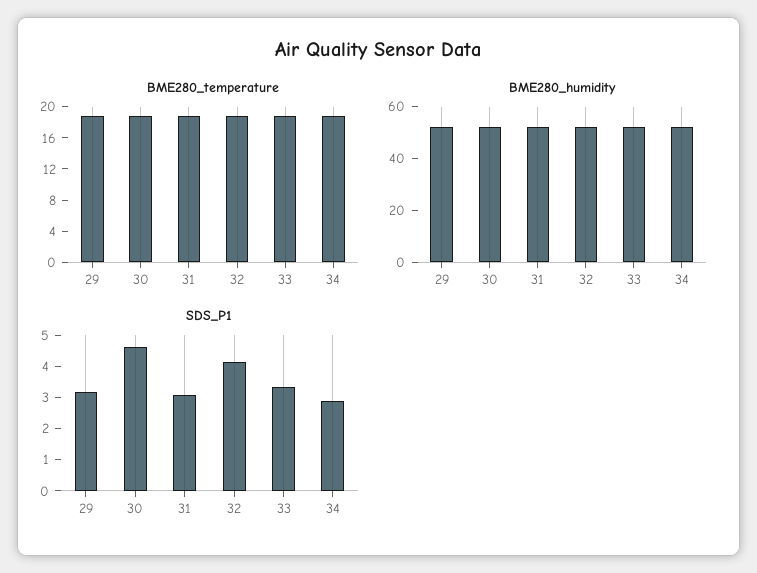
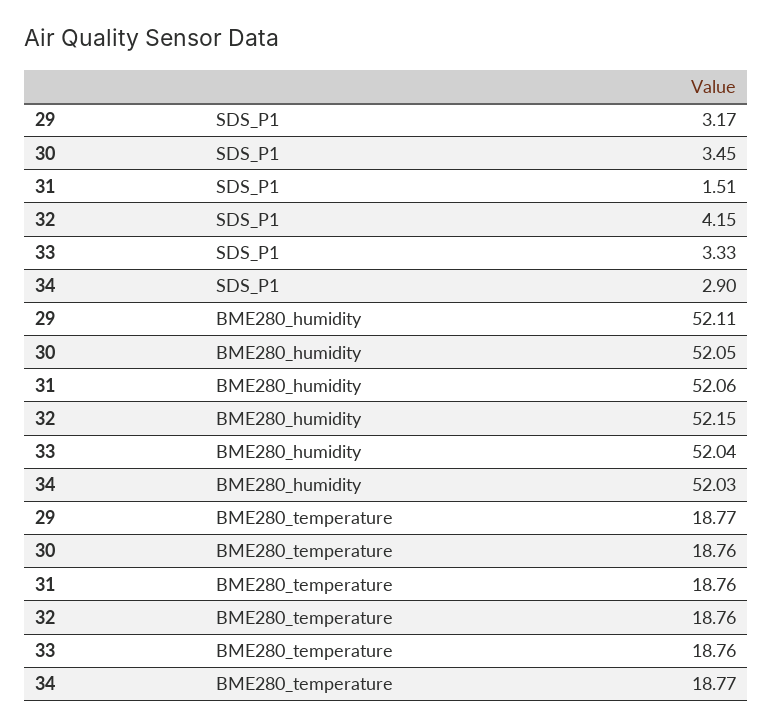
  {
    "BME280_temperature": {
      "29": 18.77,
      "30": 18.76,
      "31": 18.76,
      "32": 18.76,
      "33": 18.76,
      "34": 18.77
    },
    "BME280_humidity": {
      "29": 52.11,
      "30": 52.05,
      "31": 52.06,
      "32": 52.15,
      "33": 52.04,
      "34": 52.03
    },
    "SDS_P1": {
      "29": 3.17,
-     "30": 4.5,
+     "30": 3.45,
-     "31": 3,
+     "31": 1.51,
      "32": 4.15,
      "33": 3.33,
      "34": 2.9
    }
  }

